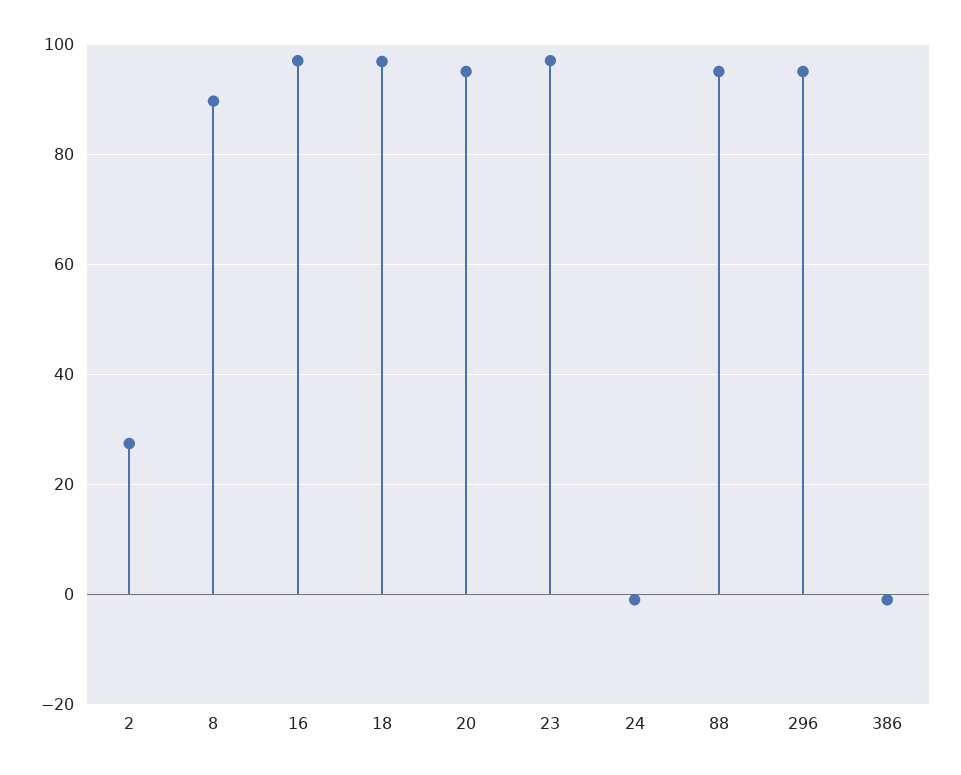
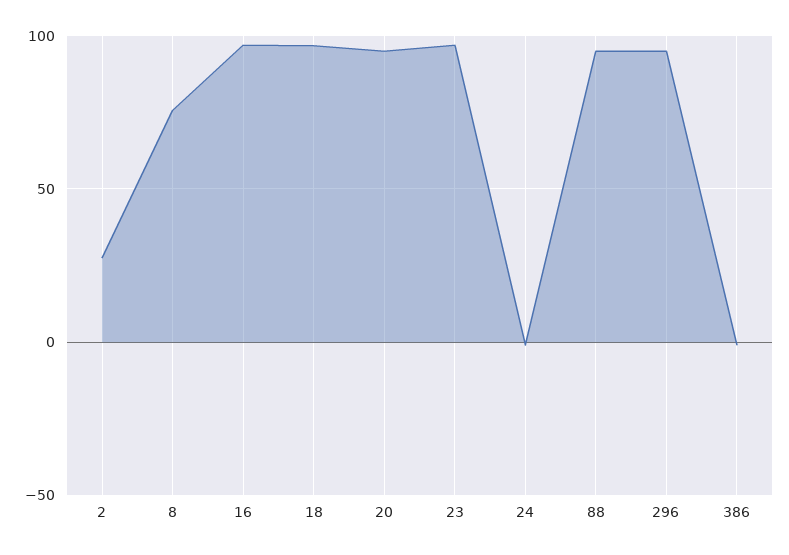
  {
    "2": 28,
-   "8": 90,
+   "8": 75,
    "16": 96,
    "18": 96,
    "20": 96,
    "23": 96,
    "24": -2,
    "88": 96,
    "296": 96,
    "386": -2
  }

